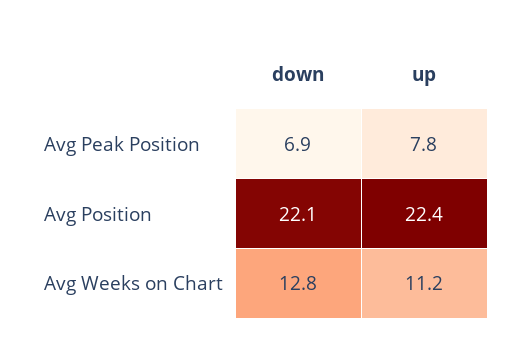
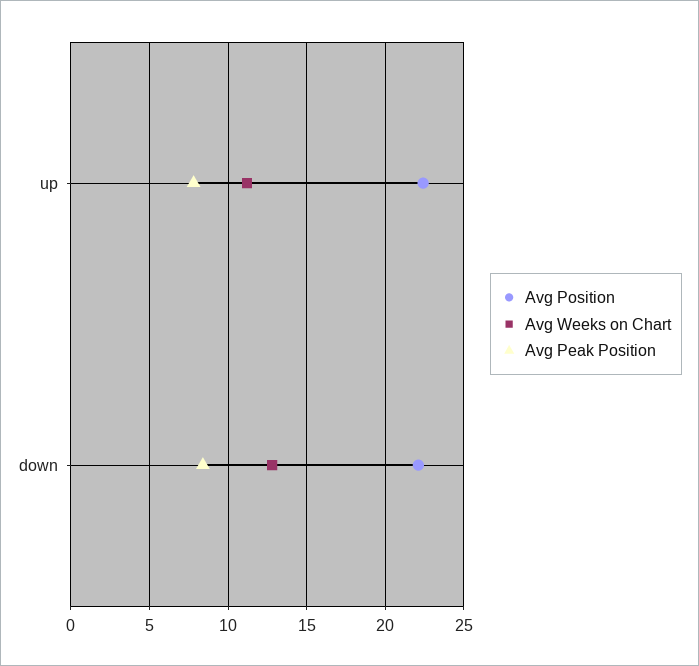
  {
    "Avg Peak Position": {
-     "down": 6.9,
+     "down": 8.5,
      "up": 7.8
    },
    "Avg Position": {
      "down": 22.1,
      "up": 22.4
    },
    "Avg Weeks on Chart": {
      "down": 12.8,
      "up": 11.2
    }
  }

